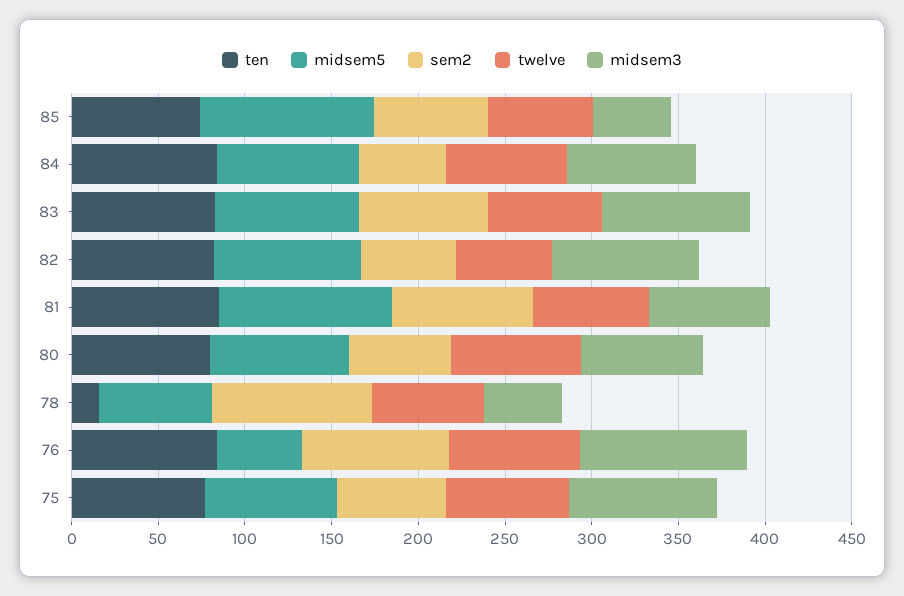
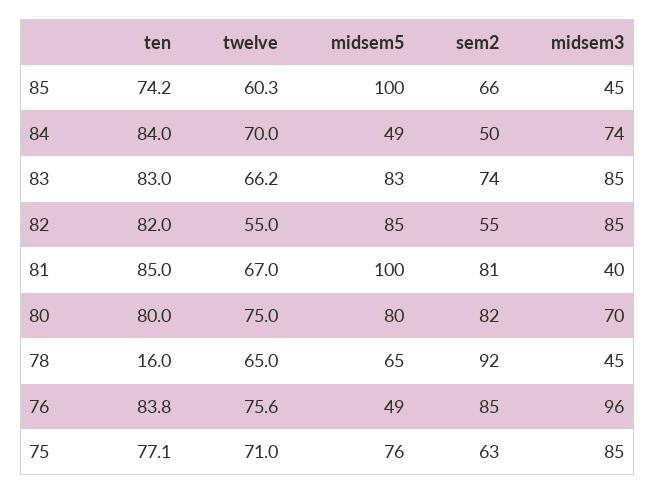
  {
    "ten": {
      "85": 74.2,
      "84": 84,
      "83": 83,
      "82": 82,
      "81": 85,
      "80": 80,
      "78": 16,
      "76": 83.8,
      "75": 77.1
    },
    "midsem5": {
      "85": 100,
-     "84": 80,
+     "84": 49,
      "83": 83,
      "82": 85,
      "81": 100,
      "80": 80,
      "78": 65,
      "76": 49,
      "75": 76
    },
    "sem2": {
      "85": 66,
      "84": 50,
      "83": 74,
      "82": 55,
      "81": 81,
-     "80": 60,
+     "80": 82,
      "78": 92,
      "76": 85,
      "75": 63
    },
    "twelve": {
      "85": 60.3,
      "84": 70,
      "83": 66.2,
      "82": 55,
      "81": 67,
      "80": 75,
      "78": 65,
      "76": 75.6,
      "75": 71
    },
    "midsem3": {
      "85": 45,
      "84": 74,
      "83": 85,
      "82": 85,
-     "81": 70,
+     "81": 40,
      "80": 70,
      "78": 45,
      "76": 96,
      "75": 85
    }
  }

